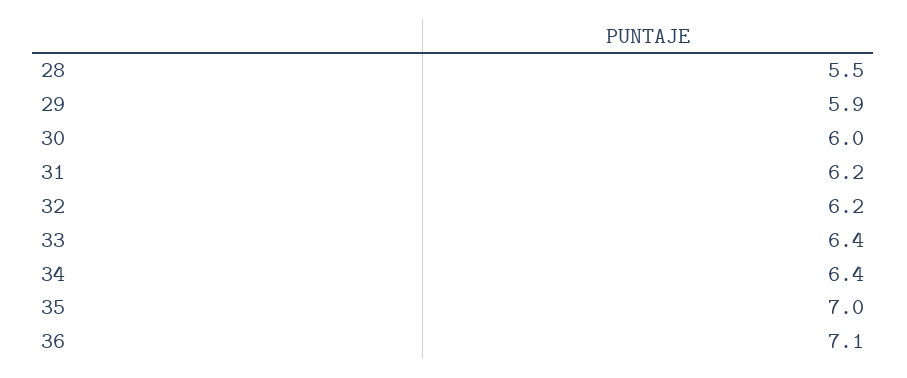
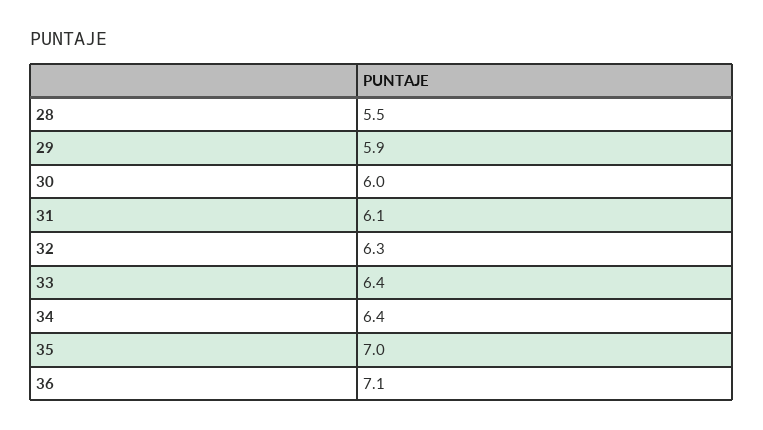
  {
    "28": 5.5,
    "29": 5.9,
    "30": 6,
-   "31": 6.2,
+   "31": 6.1,
-   "32": 6.2,
+   "32": 6.3,
    "33": 6.4,
    "34": 6.4,
    "35": 7,
    "36": 7.1
  }

